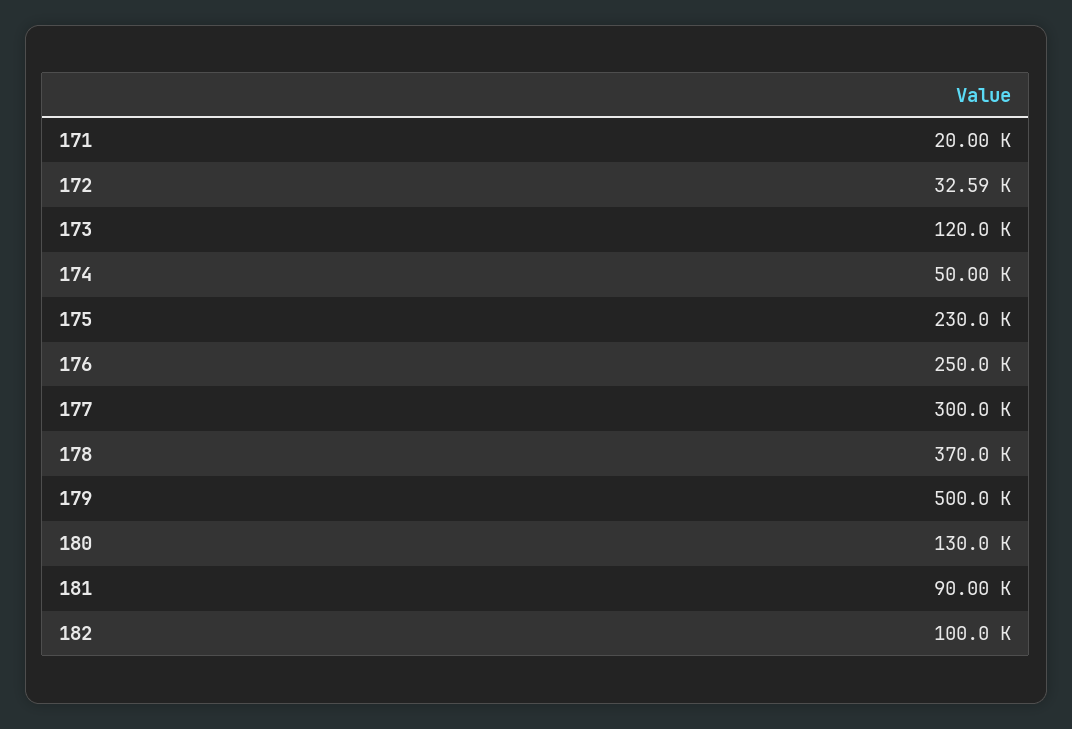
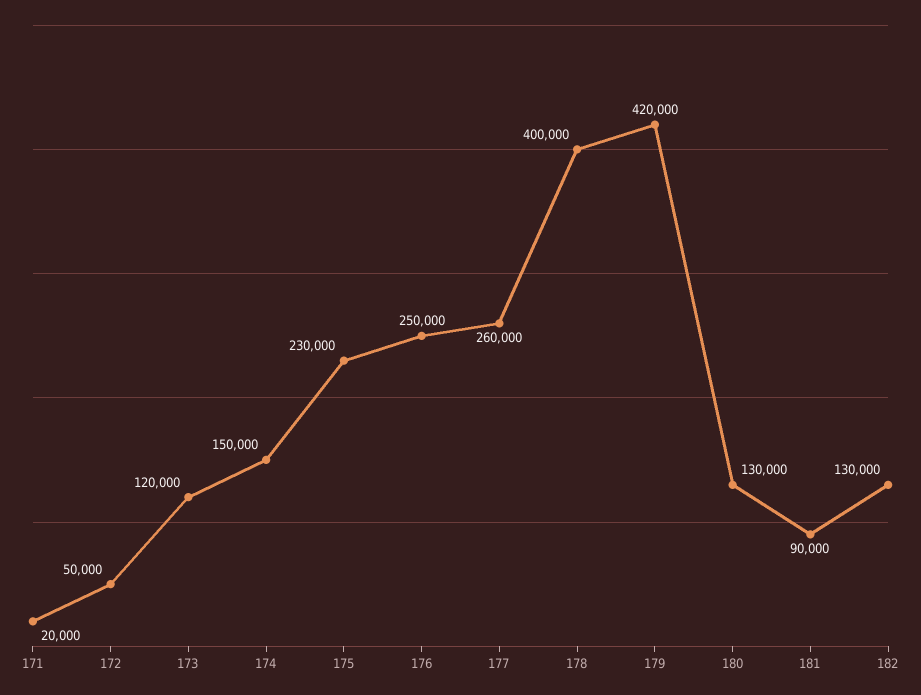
  {
    "171": 20000,
-   "172": 32590,
+   "172": 50000,
    "173": 120000,
-   "174": 50000,
+   "174": 150000,
    "175": 230000,
    "176": 250000,
-   "177": 300000,
+   "177": 260000,
-   "178": 370000,
+   "178": 400000,
-   "179": 500000,
+   "179": 420000,
    "180": 130000,
    "181": 90000,
-   "182": 100000
+   "182": 130000
  }

